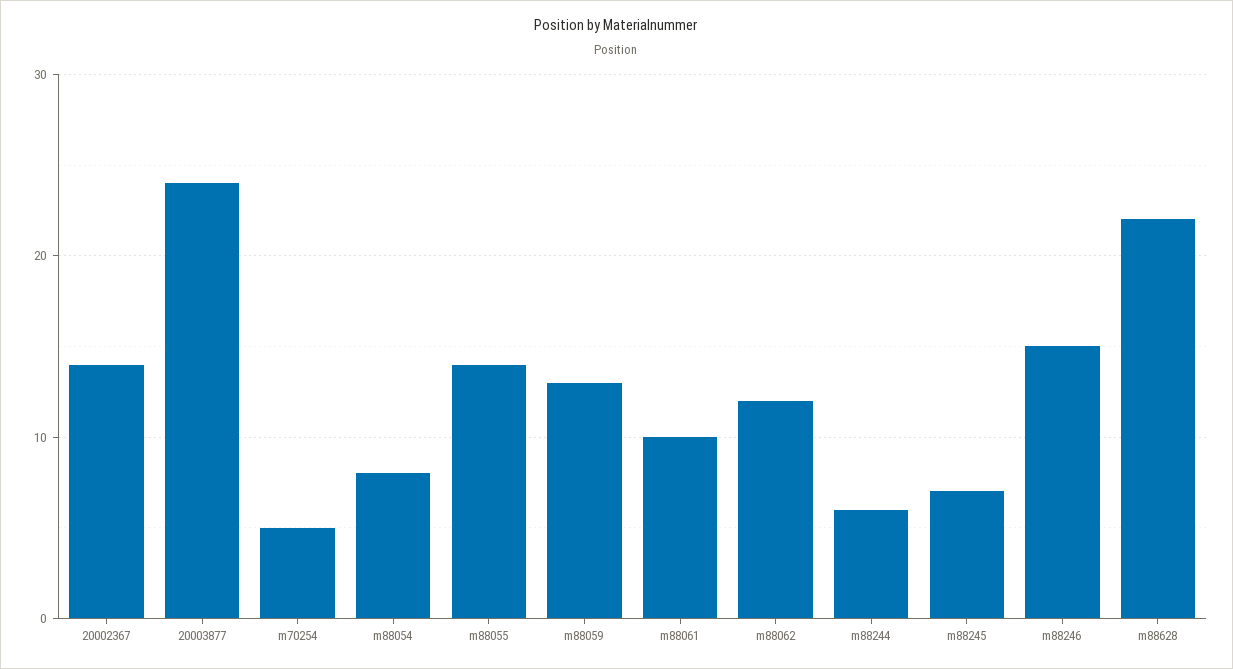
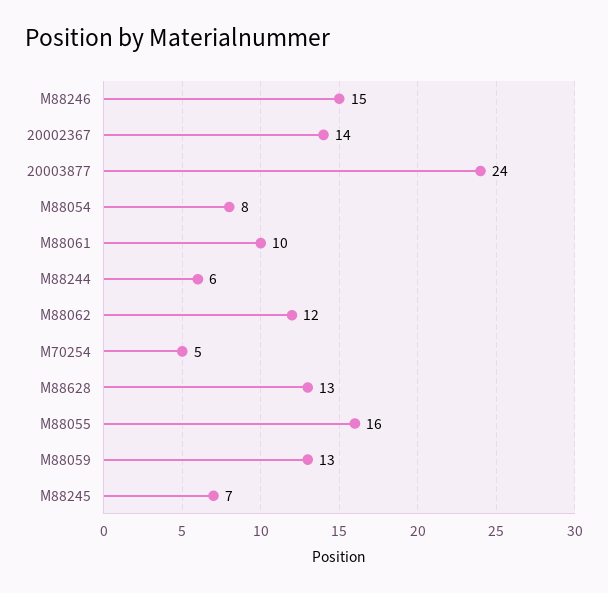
  {
    "20002367": 14,
    "20003877": 24,
    "m70254": 5,
    "m88054": 8,
-   "m88055": 14,
+   "m88055": 16,
    "m88059": 13,
    "m88061": 10,
    "m88062": 12,
    "m88244": 6,
    "m88245": 7,
    "m88246": 15,
-   "m88628": 22
+   "m88628": 13
  }

